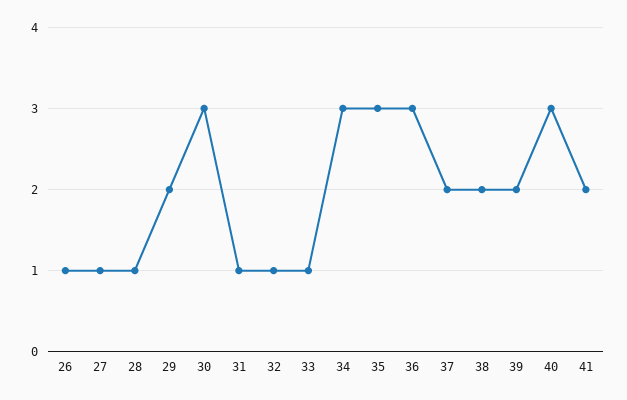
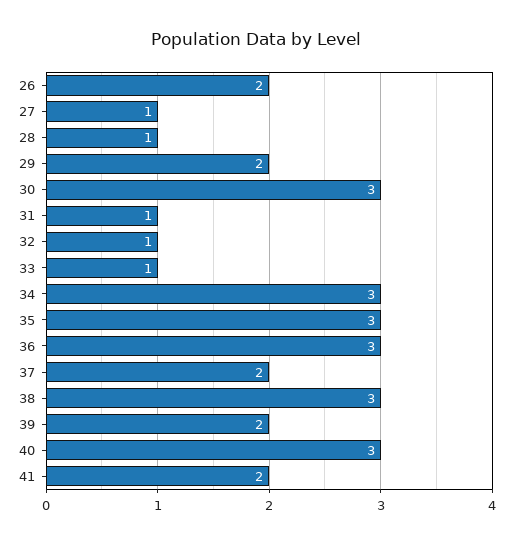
  {
-   "26": 1,
+   "26": 2,
    "27": 1,
    "28": 1,
    "29": 2,
    "30": 3,
    "31": 1,
    "32": 1,
    "33": 1,
    "34": 3,
    "35": 3,
    "36": 3,
    "37": 2,
-   "38": 2,
+   "38": 3,
    "39": 2,
    "40": 3,
    "41": 2
  }

